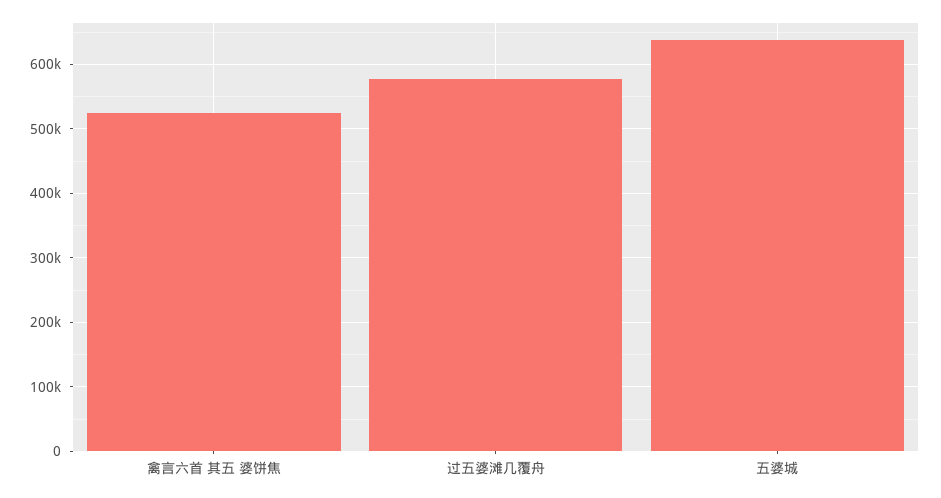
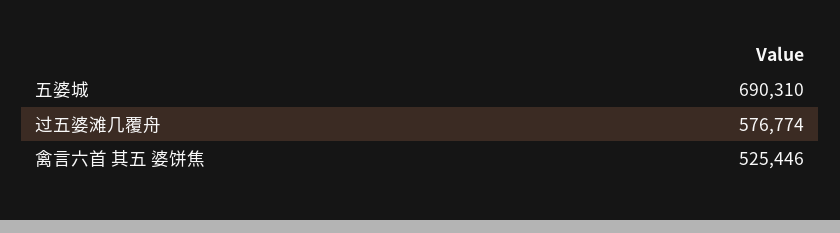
  {
    "禽言六首 其五 婆饼焦": 525446,
    "过五婆滩几覆舟": 576774,
-   "五婆城": 640000
+   "五婆城": 690310
  }

